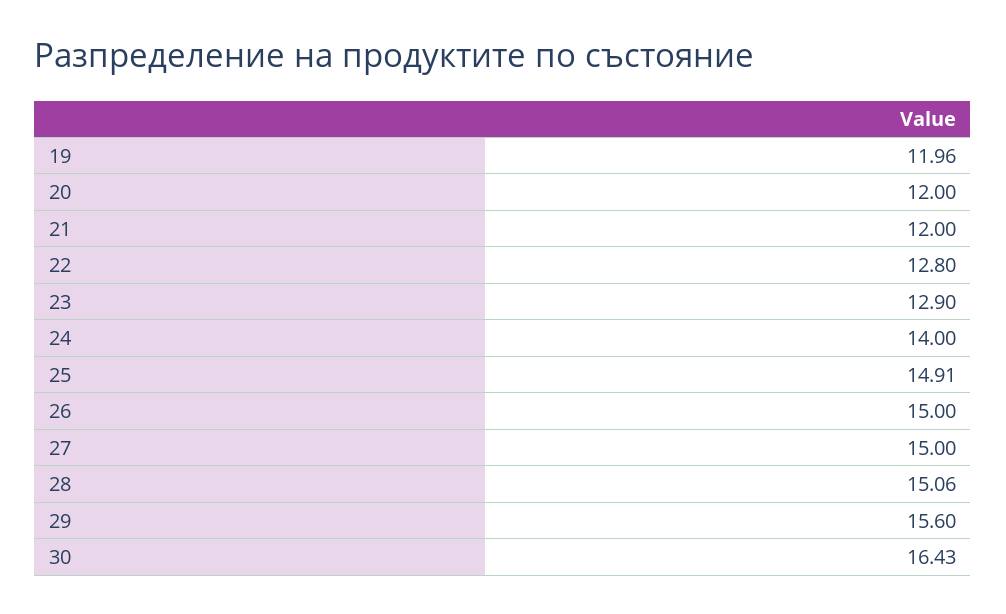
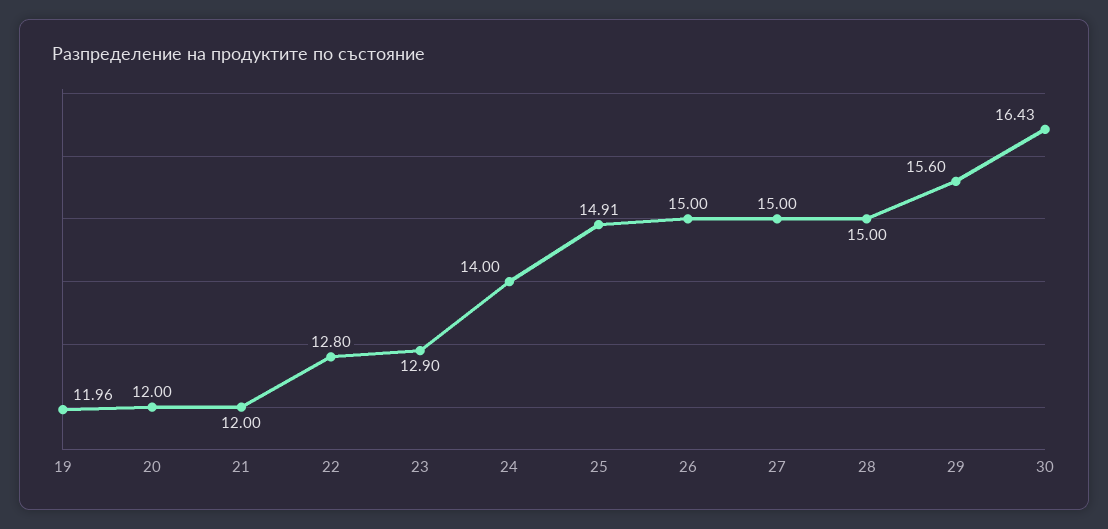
  {
    "19": 11.96,
    "20": 12,
    "21": 12,
    "22": 12.8,
    "23": 12.9,
    "24": 14,
    "25": 14.91,
    "26": 15,
    "27": 15,
-   "28": 15.06,
+   "28": 15,
    "29": 15.6,
    "30": 16.43
  }

